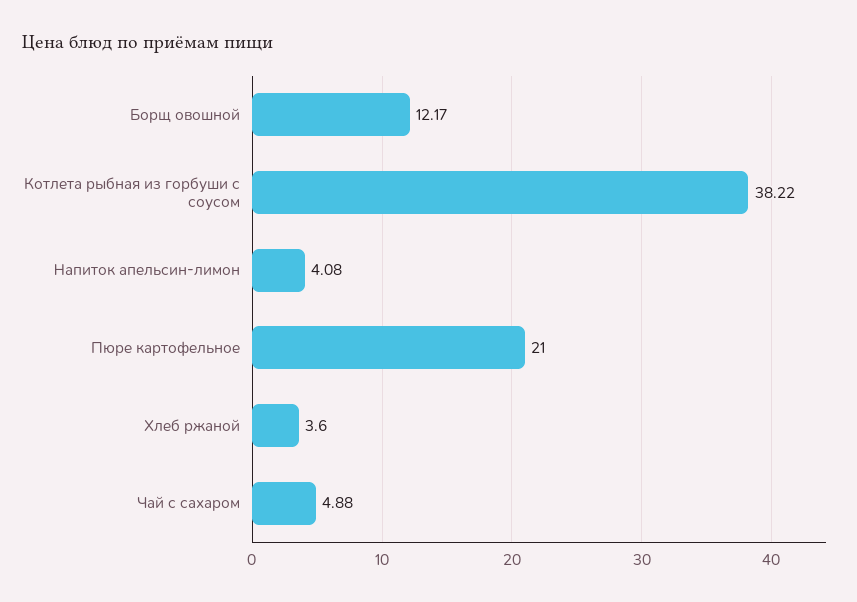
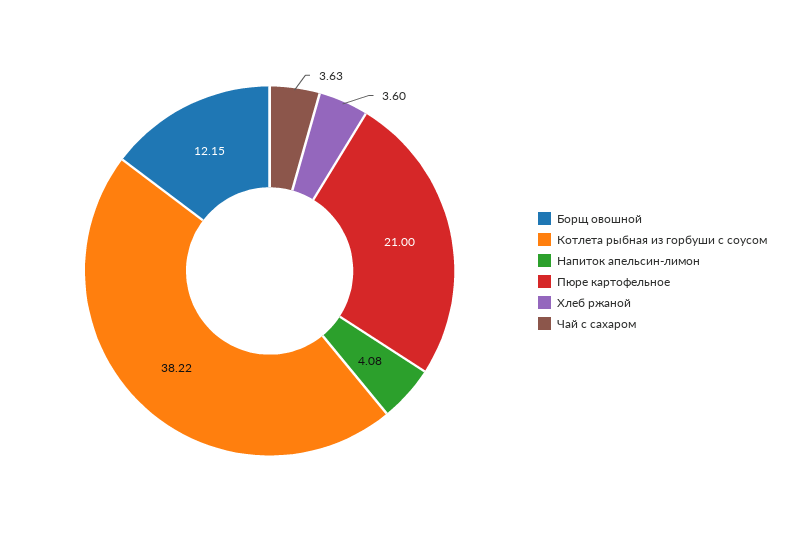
  {
-   "Борщ овошной": 12.17,
+   "Борщ овошной": 12.15,
    "Котлета рыбная из горбуши с соусом": 38.22,
    "Напиток апельсин-лимон": 4.08,
    "Пюре картофельное": 21,
    "Хлеб ржаной": 3.6,
-   "Чай с сахаром": 4.88
+   "Чай с сахаром": 3.63
  }

